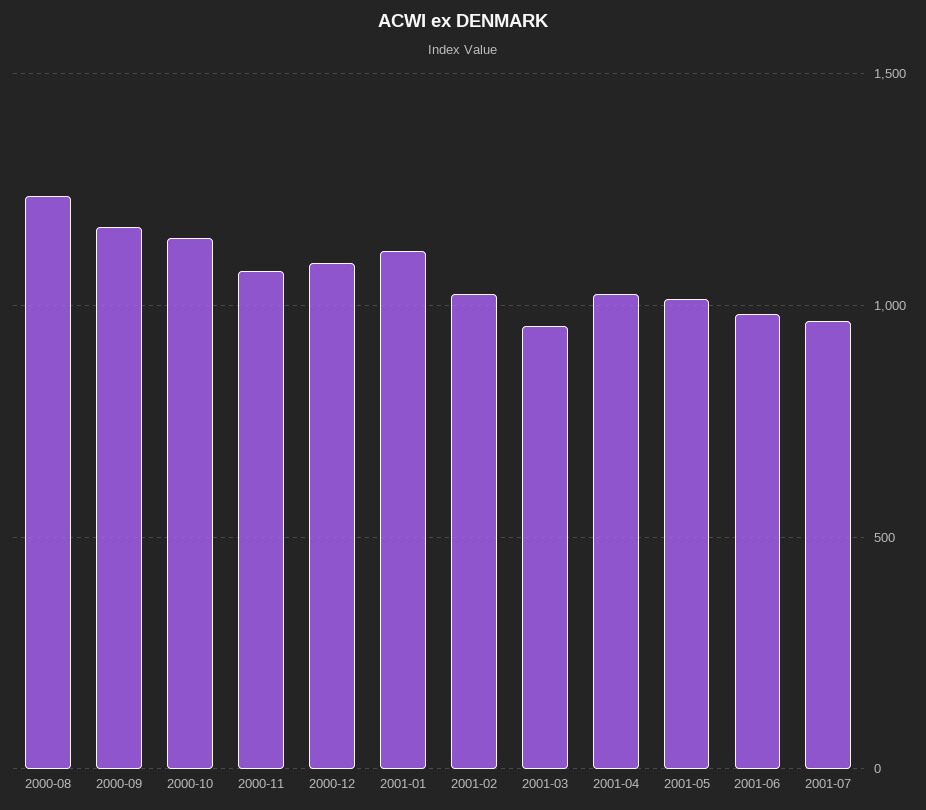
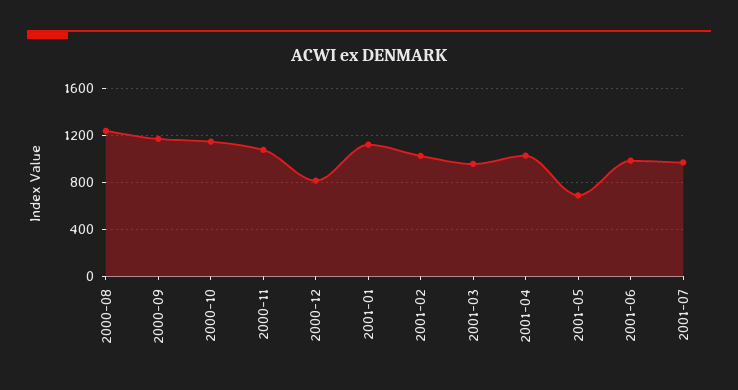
  {
    "2000-08": 1250,
    "2000-09": 1150,
    "2000-10": 1150,
    "2000-11": 1050,
-   "2000-12": 1100,
+   "2000-12": 800,
    "2001-01": 1100,
    "2001-02": 1000,
    "2001-03": 950,
    "2001-04": 1050,
-   "2001-05": 1000,
+   "2001-05": 700,
    "2001-06": 1000,
    "2001-07": 950
  }

